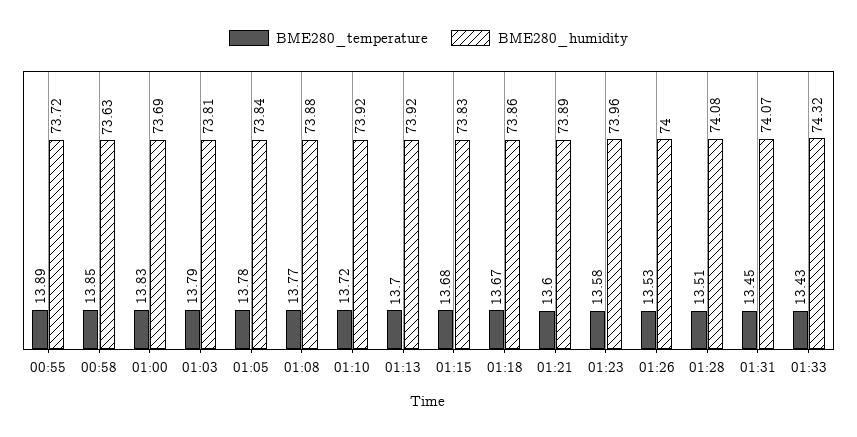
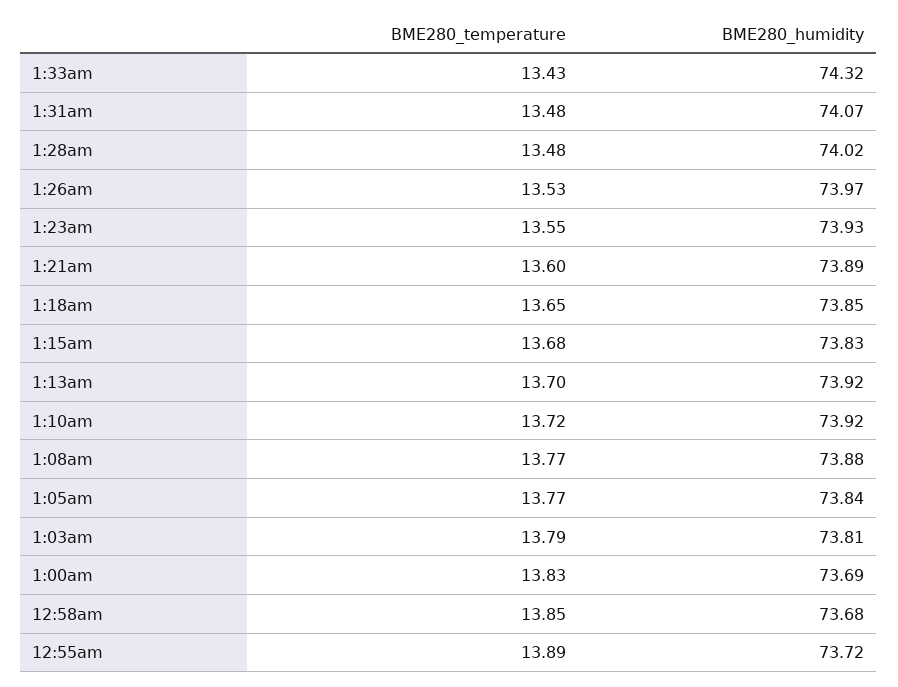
  {
    "BME280_temperature": {
      "00:55": 13.89,
      "00:58": 13.85,
      "01:00": 13.83,
      "01:03": 13.79,
-     "01:05": 13.78,
+     "01:05": 13.77,
      "01:08": 13.77,
      "01:10": 13.72,
      "01:13": 13.7,
      "01:15": 13.68,
-     "01:18": 13.67,
+     "01:18": 13.65,
      "01:21": 13.6,
-     "01:23": 13.58,
+     "01:23": 13.55,
      "01:26": 13.53,
-     "01:28": 13.51,
+     "01:28": 13.48,
-     "01:31": 13.45,
+     "01:31": 13.48,
      "01:33": 13.43
    },
    "BME280_humidity": {
      "00:55": 73.72,
-     "00:58": 73.63,
+     "00:58": 73.68,
      "01:00": 73.69,
      "01:03": 73.81,
      "01:05": 73.84,
      "01:08": 73.88,
      "01:10": 73.92,
      "01:13": 73.92,
      "01:15": 73.83,
-     "01:18": 73.86,
+     "01:18": 73.85,
      "01:21": 73.89,
-     "01:23": 73.96,
+     "01:23": 73.93,
-     "01:26": 74,
+     "01:26": 73.97,
-     "01:28": 74.08,
+     "01:28": 74.02,
      "01:31": 74.07,
      "01:33": 74.32
    }
  }

